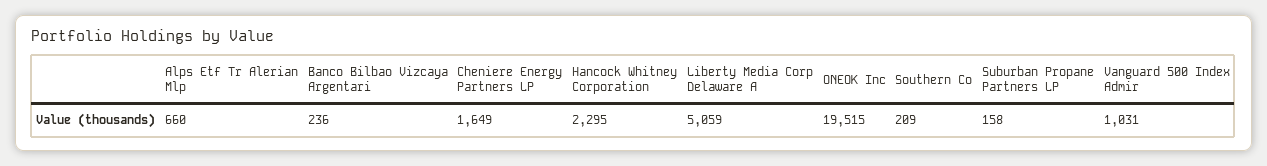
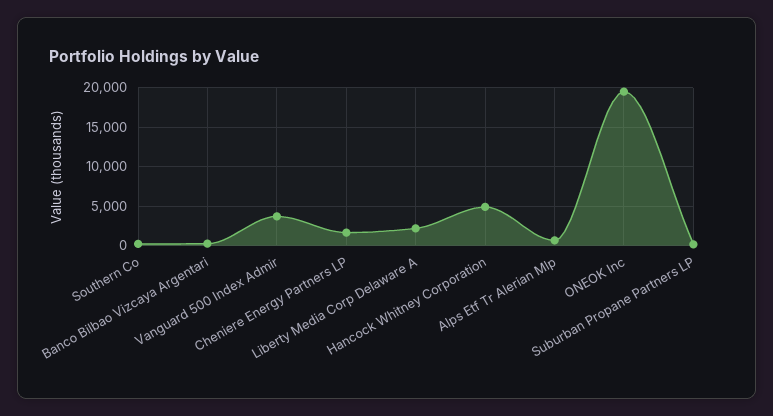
  {
    "Alps Etf Tr Alerian Mlp": 660,
    "Banco Bilbao Vizcaya Argentari": 236,
    "Cheniere Energy Partners LP": 1649,
-   "Hancock Whitney Corporation": 2295,
+   "Hancock Whitney Corporation": 5000,
-   "Liberty Media Corp Delaware A": 5059,
+   "Liberty Media Corp Delaware A": 2000,
    "ONEOK Inc": 19515,
    "Southern Co": 209,
    "Suburban Propane Partners LP": 158,
-   "Vanguard 500 Index Admir": 1031
+   "Vanguard 500 Index Admir": 4000
  }

